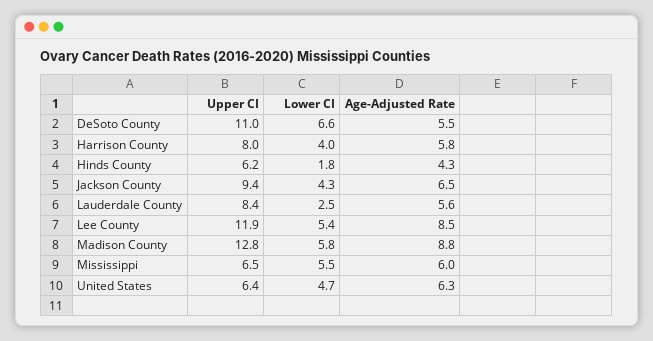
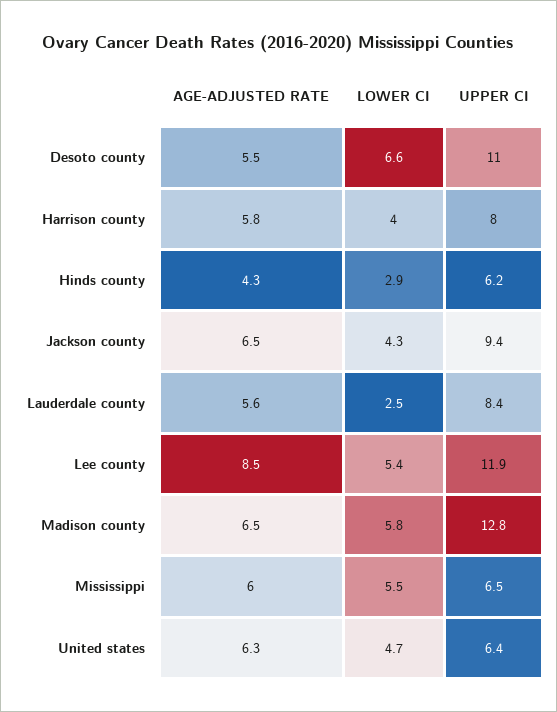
  {
    "Upper CI": {
      "DeSoto County": 11,
      "Harrison County": 8,
      "Hinds County": 6.2,
      "Jackson County": 9.4,
      "Lauderdale County": 8.4,
      "Lee County": 11.9,
      "Madison County": 12.8,
      "Mississippi": 6.5,
      "United States": 6.4
    },
    "Lower CI": {
      "DeSoto County": 6.6,
      "Harrison County": 4,
-     "Hinds County": 1.8,
+     "Hinds County": 2.9,
      "Jackson County": 4.3,
      "Lauderdale County": 2.5,
      "Lee County": 5.4,
      "Madison County": 5.8,
      "Mississippi": 5.5,
      "United States": 4.7
    },
    "Age-Adjusted Rate": {
      "DeSoto County": 5.5,
      "Harrison County": 5.8,
      "Hinds County": 4.3,
      "Jackson County": 6.5,
      "Lauderdale County": 5.6,
      "Lee County": 8.5,
-     "Madison County": 8.8,
+     "Madison County": 6.5,
      "Mississippi": 6,
      "United States": 6.3
    }
  }

